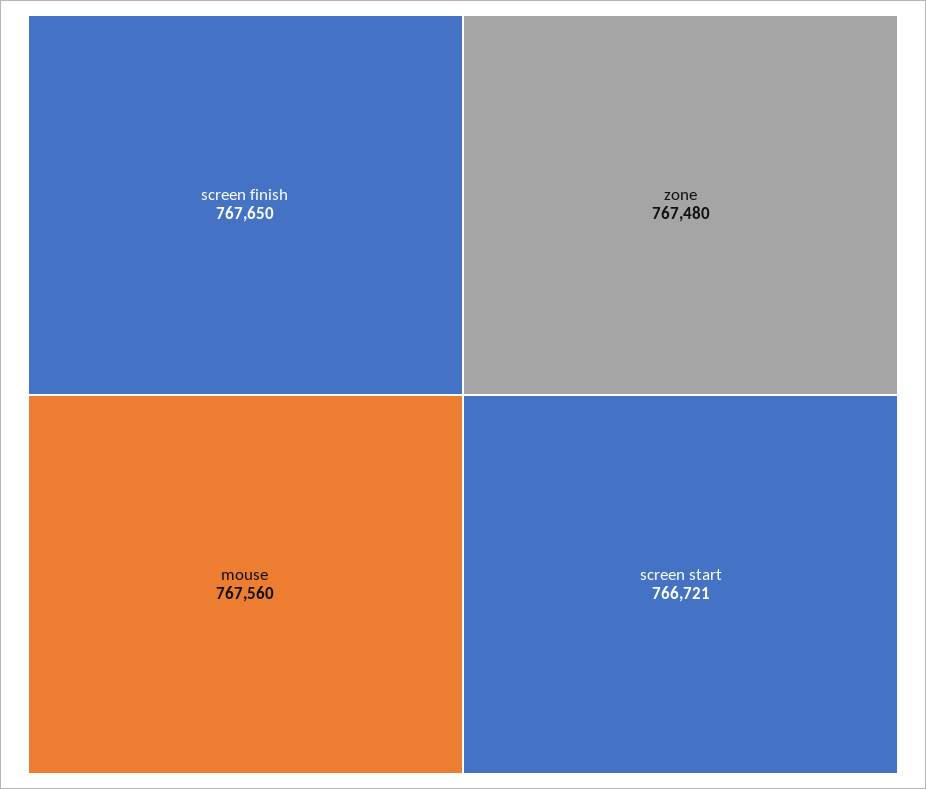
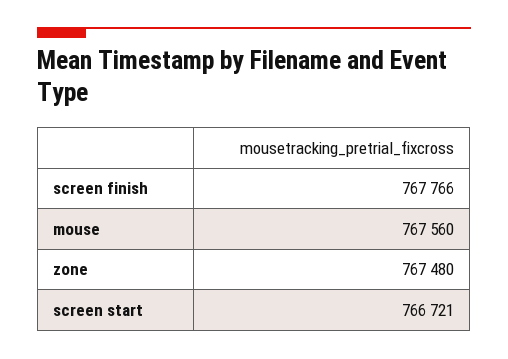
  {
-   "screen finish": 767650,
+   "screen finish": 767766,
    "mouse": 767560,
    "zone": 767480,
    "screen start": 766721
  }

